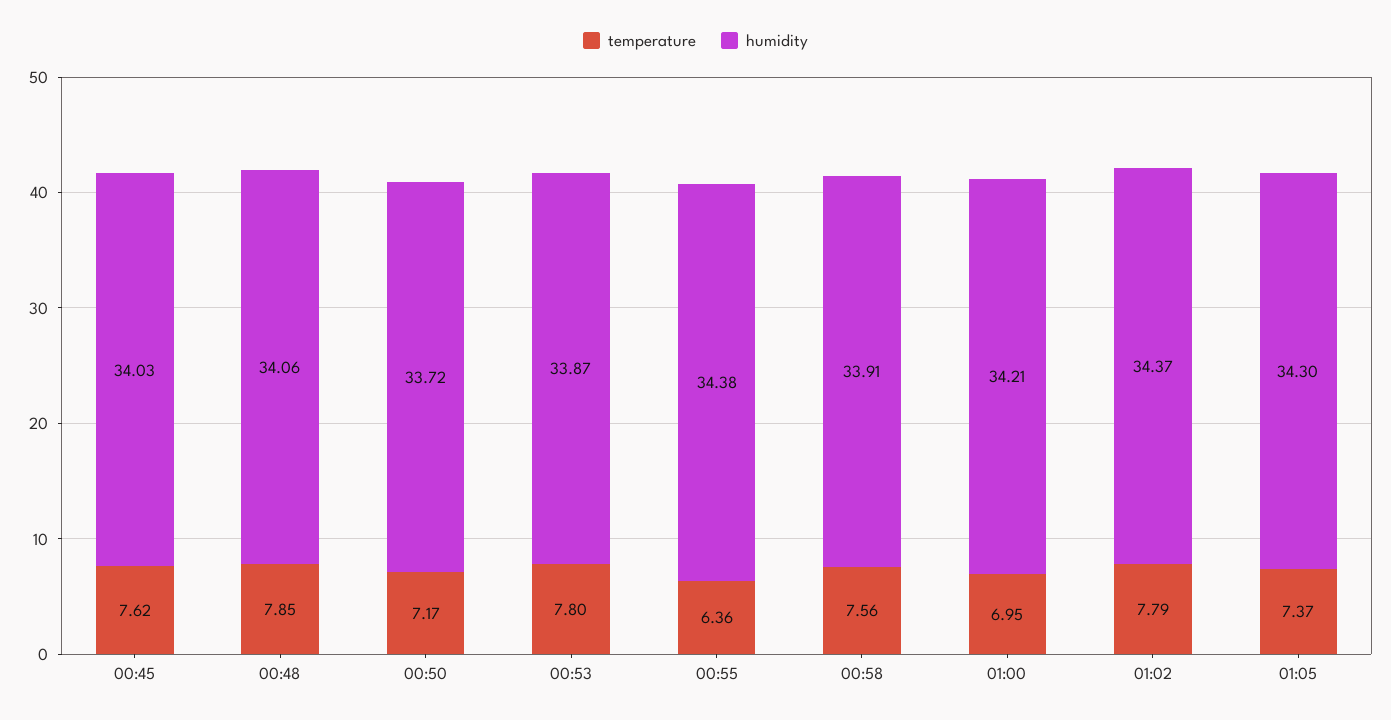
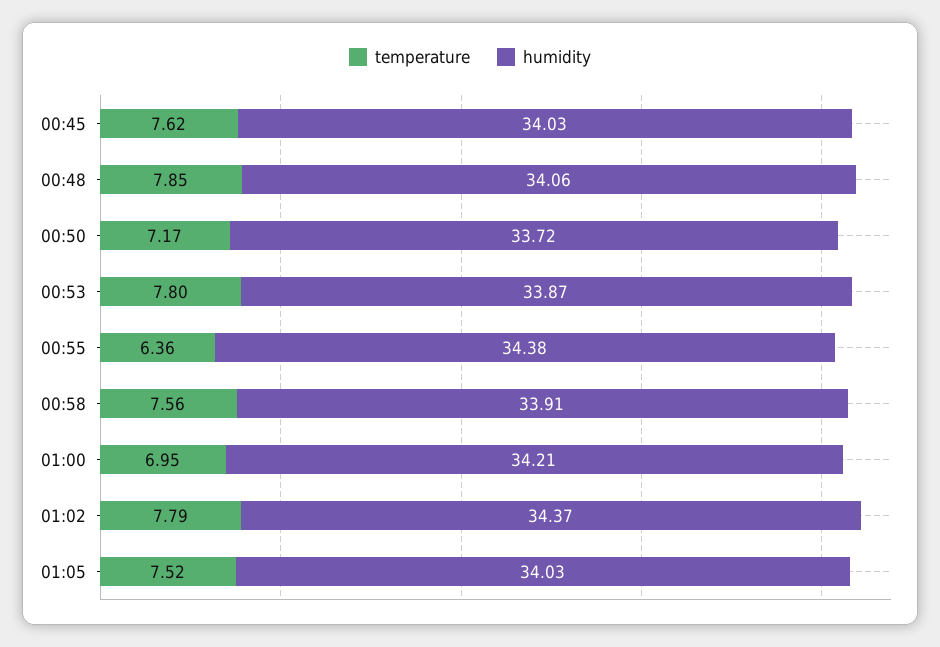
  {
    "temperature": {
      "00:45": 7.62,
      "00:48": 7.85,
      "00:50": 7.17,
      "00:53": 7.8,
      "00:55": 6.36,
      "00:58": 7.56,
      "01:00": 6.95,
      "01:02": 7.79,
-     "01:05": 7.37
+     "01:05": 7.52
    },
    "humidity": {
      "00:45": 34.03,
      "00:48": 34.06,
      "00:50": 33.72,
      "00:53": 33.87,
      "00:55": 34.38,
      "00:58": 33.91,
      "01:00": 34.21,
      "01:02": 34.37,
-     "01:05": 34.3
+     "01:05": 34.03
    }
  }

